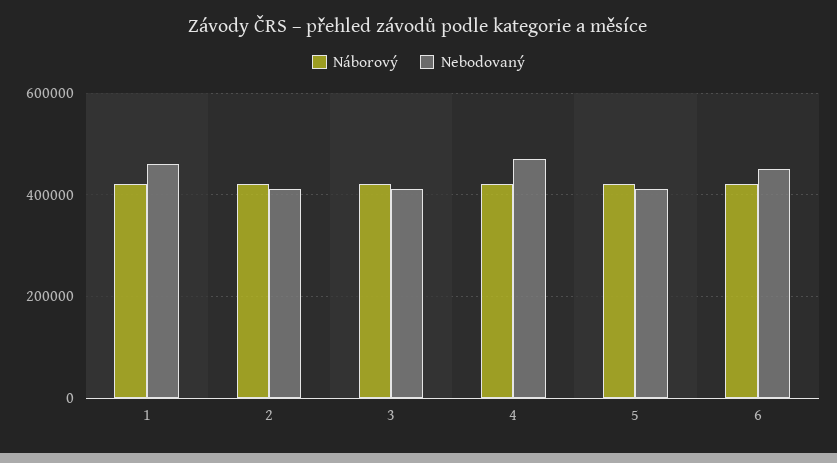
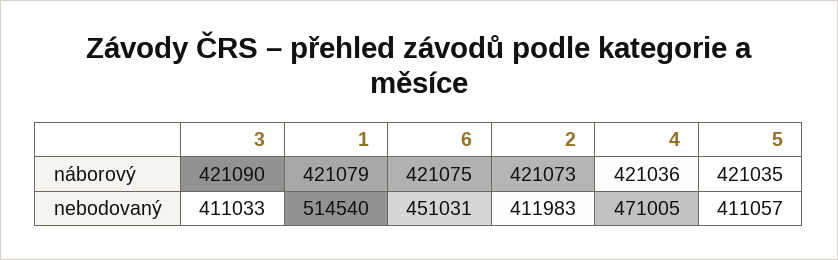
  {
    "Náborový": {
      "1": 421079,
      "2": 421073,
      "3": 421090,
      "4": 421036,
      "5": 421035,
      "6": 421075
    },
    "Nebodovaný": {
-     "1": 460000,
+     "1": 514540,
      "2": 411983,
      "3": 411033,
      "4": 471005,
      "5": 411057,
      "6": 451031
    }
  }

